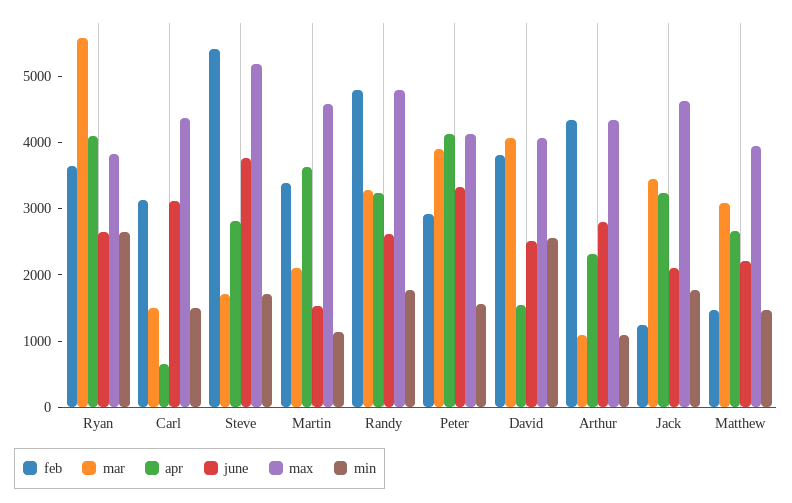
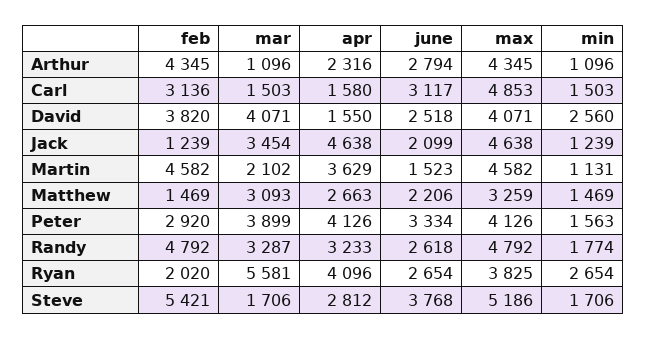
  {
    "feb": {
-     "Ryan": 3600,
+     "Ryan": 2020,
      "Carl": 3136,
      "Steve": 5421,
-     "Martin": 3400,
+     "Martin": 4582,
      "Randy": 4792,
      "Peter": 2920,
      "David": 3820,
      "Arthur": 4345,
      "Jack": 1239,
      "Matthew": 1469
    },
    "mar": {
      "Ryan": 5581,
      "Carl": 1503,
      "Steve": 1706,
      "Martin": 2102,
      "Randy": 3287,
      "Peter": 3899,
      "David": 4071,
      "Arthur": 1096,
      "Jack": 3454,
      "Matthew": 3093
    },
    "apr": {
      "Ryan": 4096,
-     "Carl": 600,
+     "Carl": 1580,
      "Steve": 2812,
      "Martin": 3629,
      "Randy": 3233,
      "Peter": 4126,
      "David": 1550,
      "Arthur": 2316,
-     "Jack": 3200,
+     "Jack": 4638,
      "Matthew": 2663
    },
    "june": {
      "Ryan": 2654,
      "Carl": 3117,
      "Steve": 3768,
      "Martin": 1523,
      "Randy": 2618,
      "Peter": 3334,
      "David": 2518,
      "Arthur": 2794,
      "Jack": 2099,
      "Matthew": 2206
    },
    "max": {
      "Ryan": 3825,
-     "Carl": 4400,
+     "Carl": 4853,
      "Steve": 5186,
      "Martin": 4582,
      "Randy": 4792,
      "Peter": 4126,
      "David": 4071,
      "Arthur": 4345,
      "Jack": 4638,
-     "Matthew": 4000
+     "Matthew": 3259
    },
    "min": {
      "Ryan": 2654,
      "Carl": 1503,
      "Steve": 1706,
      "Martin": 1131,
      "Randy": 1774,
      "Peter": 1563,
      "David": 2560,
      "Arthur": 1096,
-     "Jack": 1800,
+     "Jack": 1239,
      "Matthew": 1469
    }
  }

